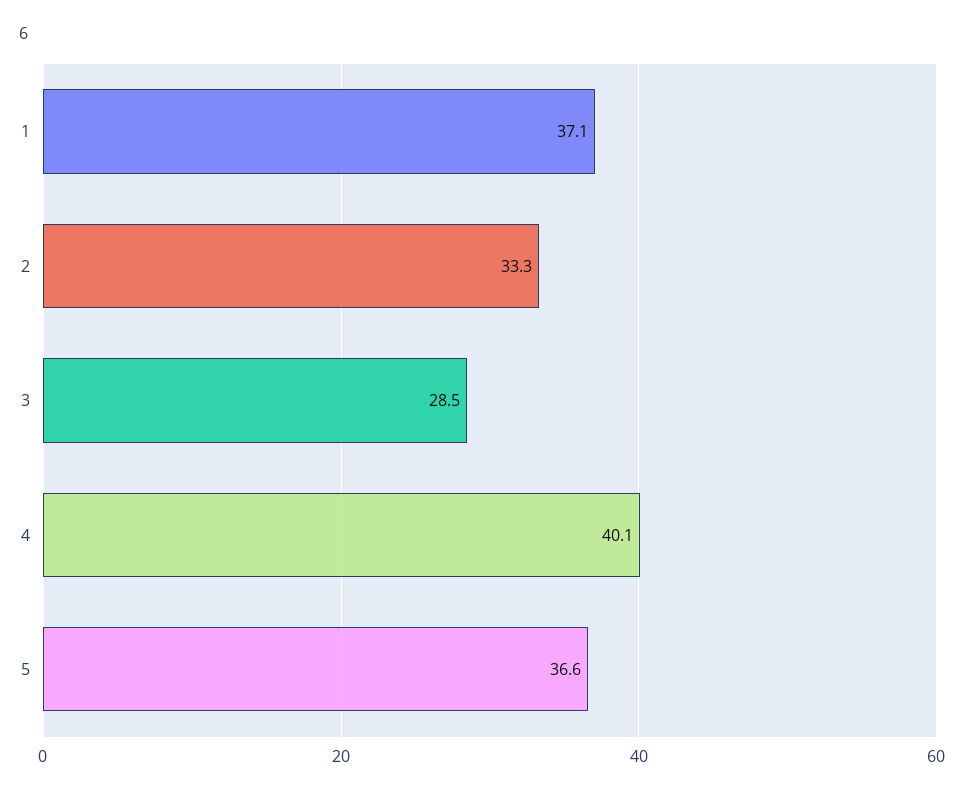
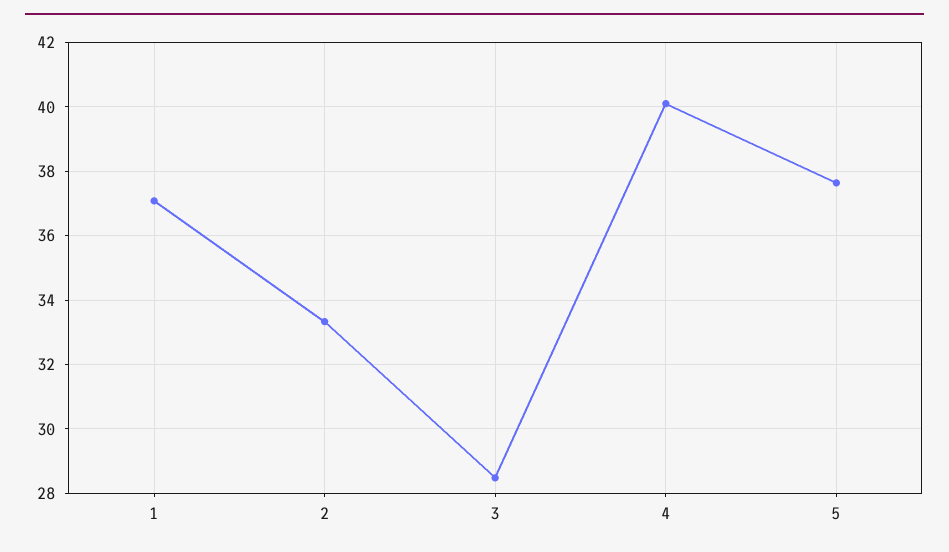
  {
    "1": 37.1,
    "2": 33.3,
    "3": 28.5,
    "4": 40.1,
-   "5": 36.6
+   "5": 37.6
  }

